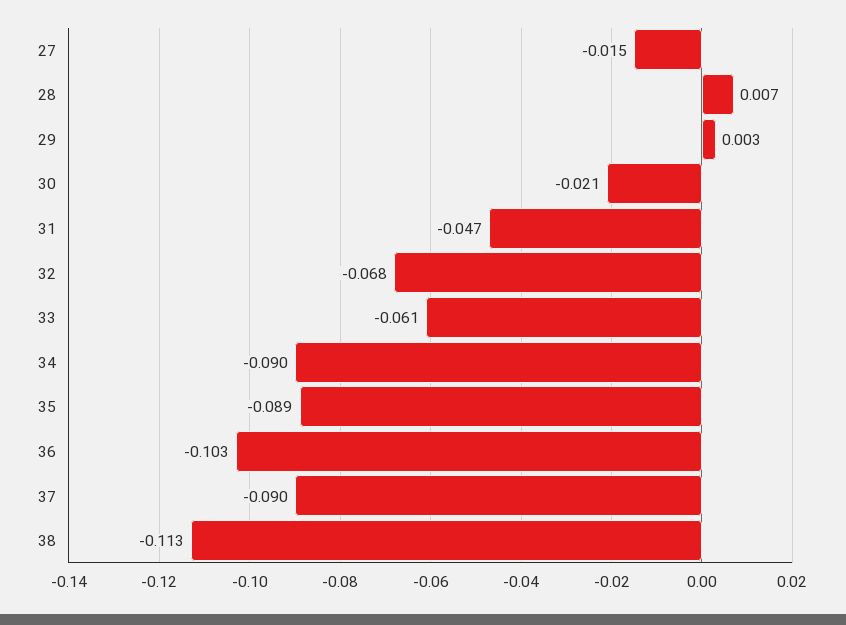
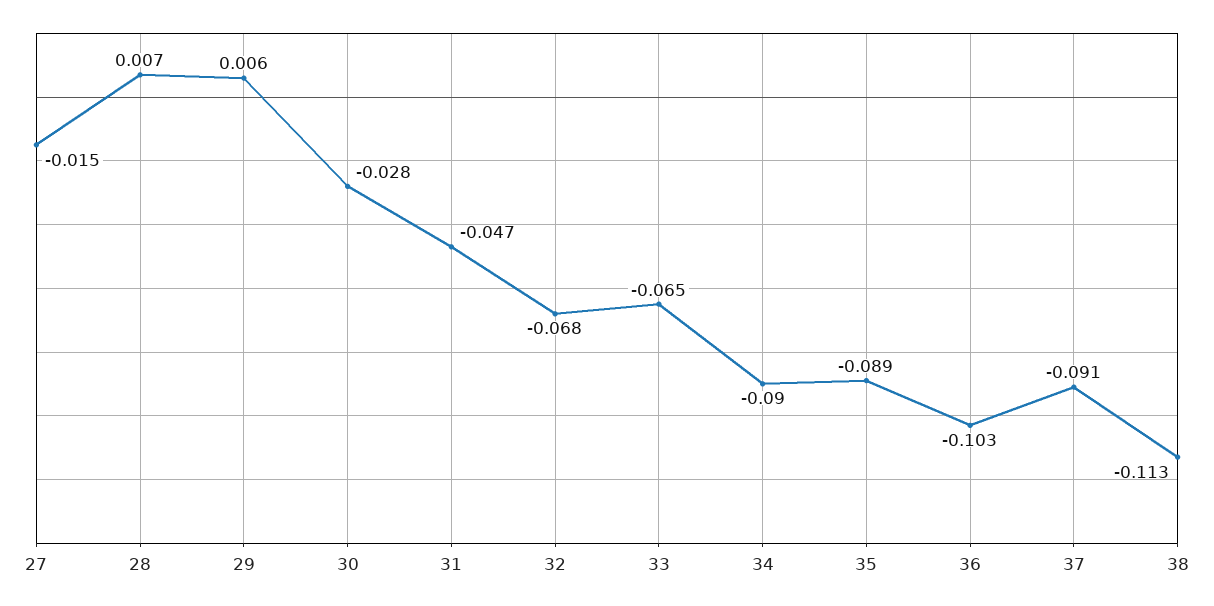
  {
    "27": -0.015,
    "28": 0.007,
-   "29": 0.003,
+   "29": 0.006,
-   "30": -0.021,
+   "30": -0.028,
    "31": -0.047,
    "32": -0.068,
-   "33": -0.061,
+   "33": -0.065,
    "34": -0.09,
    "35": -0.089,
    "36": -0.103,
-   "37": -0.09,
+   "37": -0.091,
    "38": -0.113
  }

